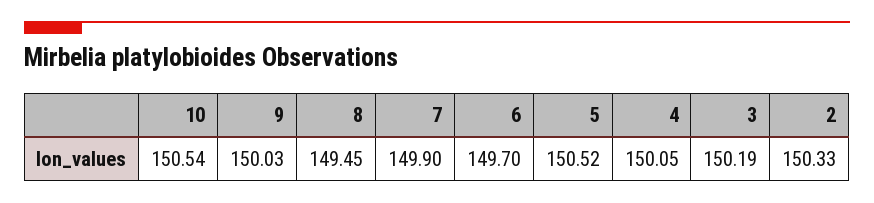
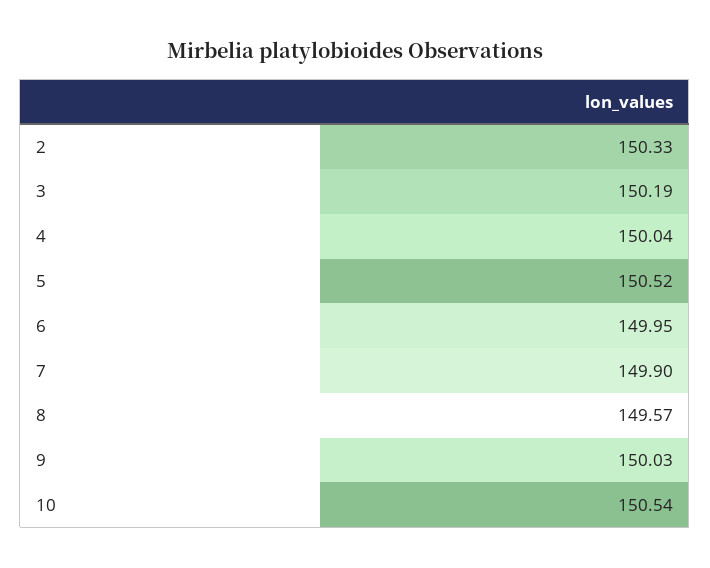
  {
    "10": 150.54,
    "9": 150.03,
-   "8": 149.45,
+   "8": 149.57,
    "7": 149.9,
-   "6": 149.7,
+   "6": 149.95,
    "5": 150.52,
-   "4": 150.05,
+   "4": 150.04,
    "3": 150.19,
    "2": 150.33
  }

